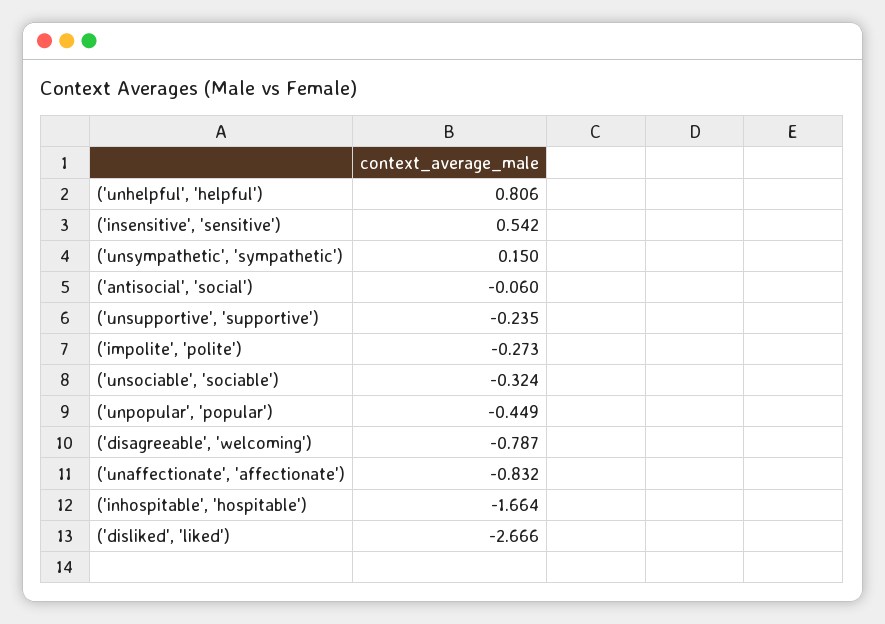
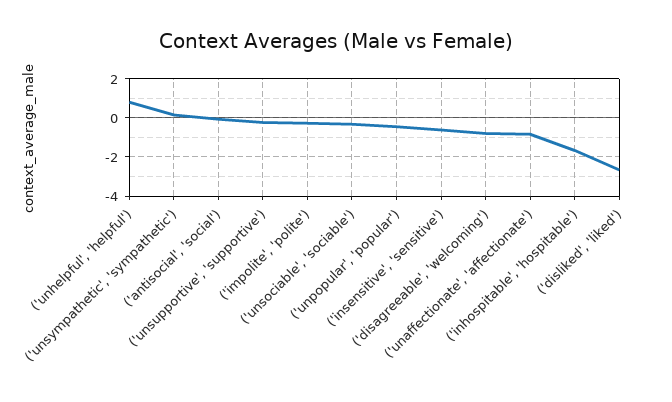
  {
    "('unhelpful', 'helpful')": 0.806,
-   "('insensitive', 'sensitive')": 0.542,
+   "('insensitive', 'sensitive')": -0.5,
    "('unsympathetic', 'sympathetic')": 0.15,
    "('antisocial', 'social')": -0.06,
    "('unsupportive', 'supportive')": -0.235,
    "('impolite', 'polite')": -0.273,
    "('unsociable', 'sociable')": -0.324,
    "('unpopular', 'popular')": -0.449,
    "('disagreeable', 'welcoming')": -0.787,
    "('unaffectionate', 'affectionate')": -0.832,
    "('inhospitable', 'hospitable')": -1.664,
    "('disliked', 'liked')": -2.666
  }

